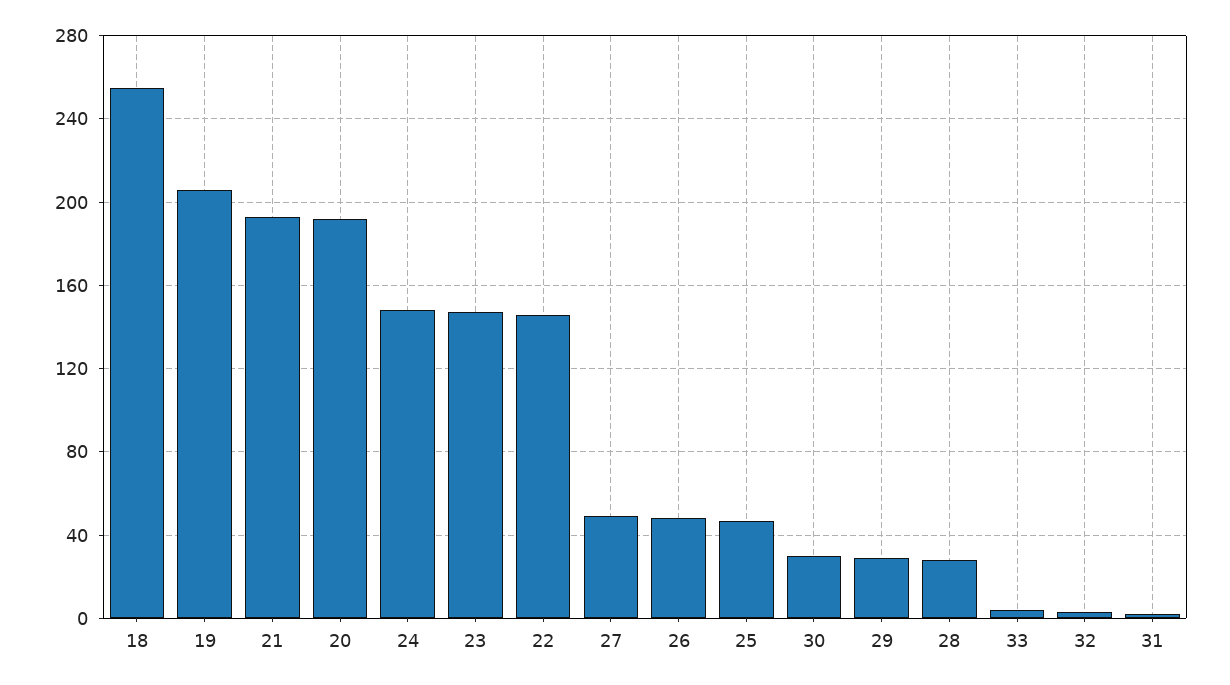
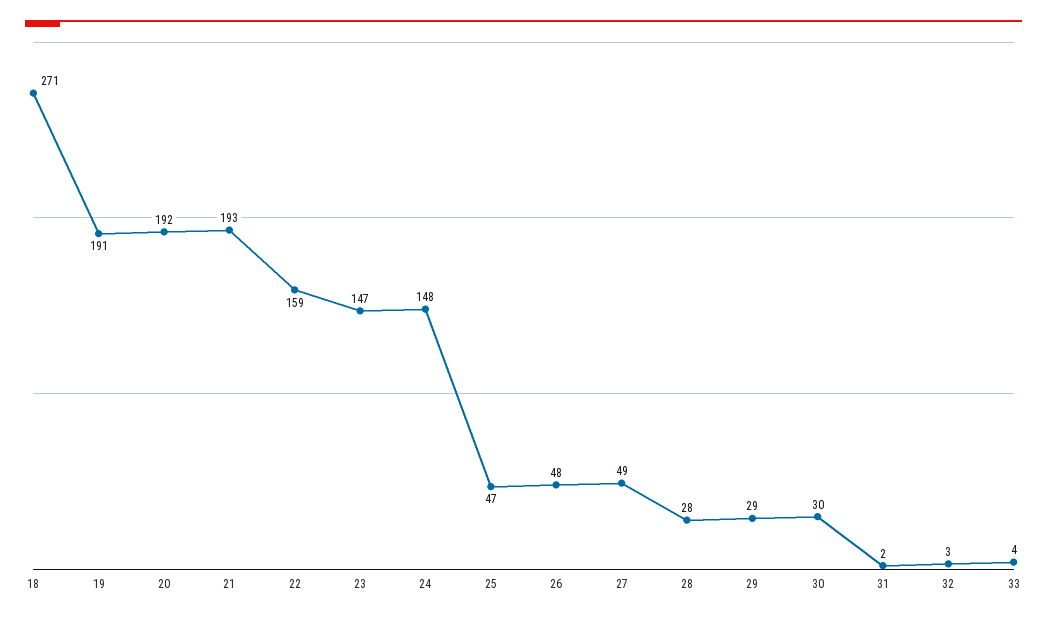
  {
-   "18": 255,
+   "18": 271,
-   "19": 205,
+   "19": 191,
    "21": 193,
    "20": 192,
    "24": 148,
    "23": 147,
-   "22": 145,
+   "22": 159,
    "27": 49,
    "26": 48,
    "25": 47,
    "30": 30,
    "29": 29,
    "28": 28,
    "33": 4,
    "32": 3,
    "31": 2
  }

